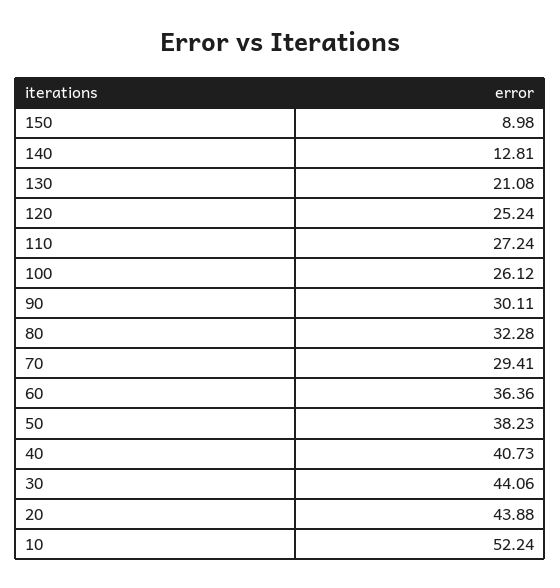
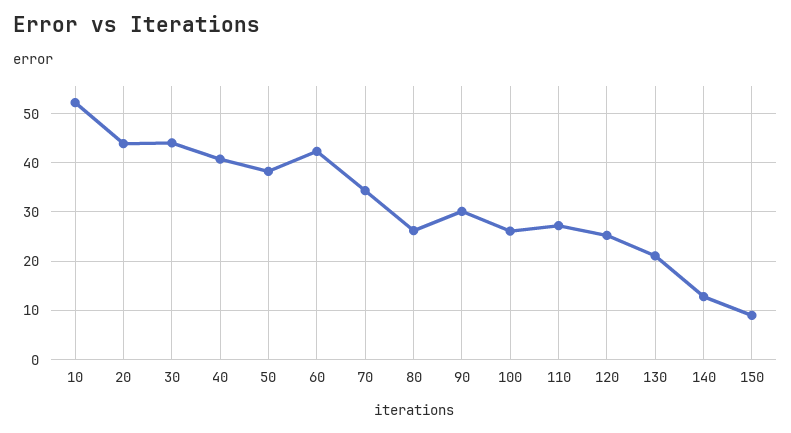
  {
    "150": 8.98,
    "140": 12.81,
    "130": 21.08,
    "120": 25.24,
    "110": 27.24,
    "100": 26.12,
    "90": 30.11,
-   "80": 32.28,
+   "80": 26,
-   "70": 29.41,
+   "70": 34,
-   "60": 36.36,
+   "60": 42,
    "50": 38.23,
    "40": 40.73,
    "30": 44.06,
    "20": 43.88,
    "10": 52.24
  }

